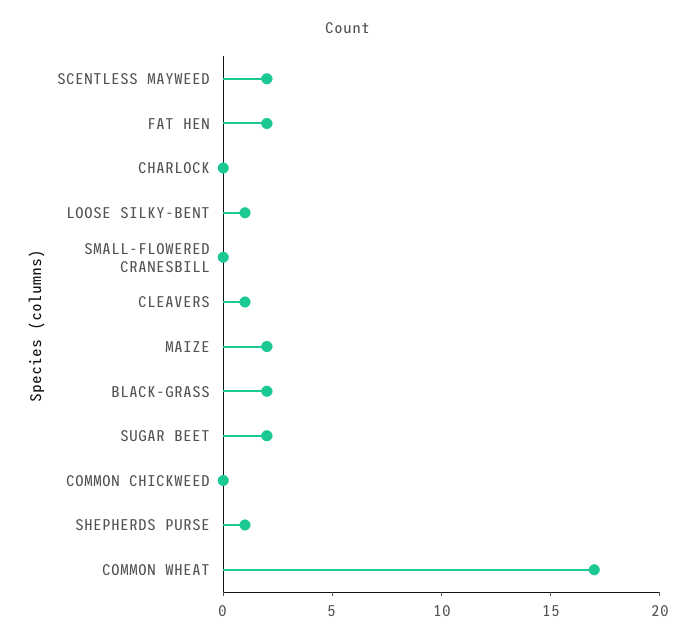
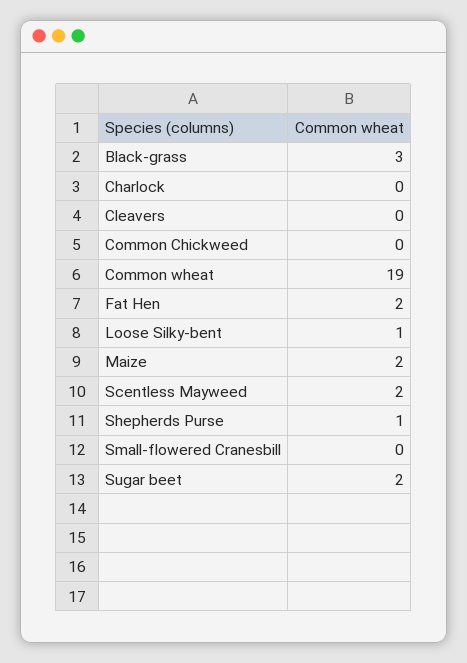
  {
    "SCENTLESS MAYWEED": 2,
    "FAT HEN": 2,
    "CHARLOCK": 0,
    "LOOSE SILKY-BENT": 1,
    "SMALL-FLOWERED CRANESBILL": 0,
-   "CLEAVERS": 1,
+   "CLEAVERS": 0,
    "MAIZE": 2,
-   "BLACK-GRASS": 2,
+   "BLACK-GRASS": 3,
    "SUGAR BEET": 2,
    "COMMON CHICKWEED": 0,
    "SHEPHERDS PURSE": 1,
-   "COMMON WHEAT": 17
+   "COMMON WHEAT": 19
  }

